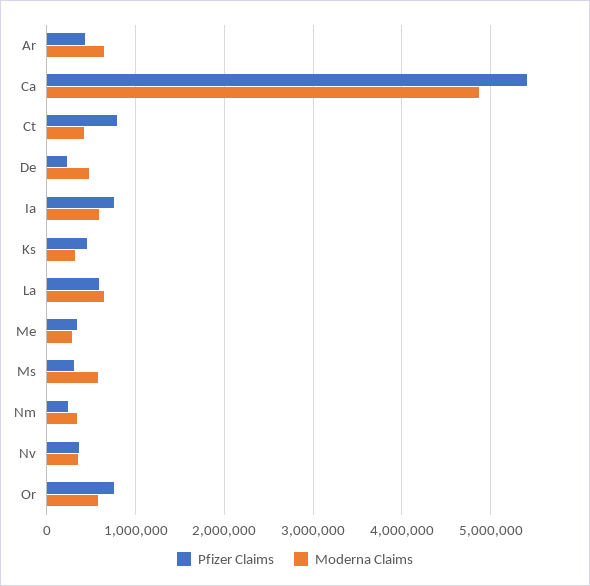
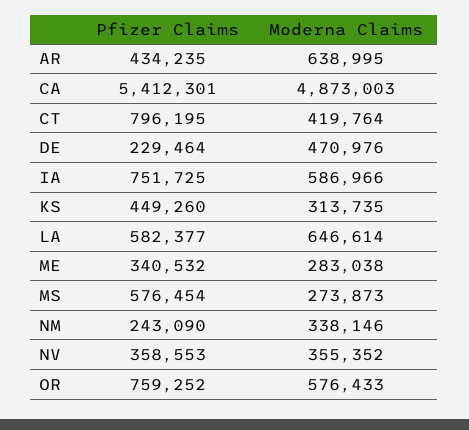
  {
    "Pfizer Claims": {
      "Ar": 434235,
      "Ca": 5412301,
      "Ct": 796195,
      "De": 229464,
      "Ia": 751725,
      "Ks": 449260,
      "La": 582377,
      "Me": 340532,
-     "Ms": 300000,
+     "Ms": 576454,
      "Nm": 243090,
      "Nv": 358553,
      "Or": 759252
    },
    "Moderna Claims": {
      "Ar": 638995,
      "Ca": 4873003,
      "Ct": 419764,
      "De": 470976,
      "Ia": 586966,
      "Ks": 313735,
      "La": 646614,
      "Me": 283038,
-     "Ms": 600000,
+     "Ms": 273873,
      "Nm": 338146,
      "Nv": 355352,
      "Or": 576433
    }
  }

